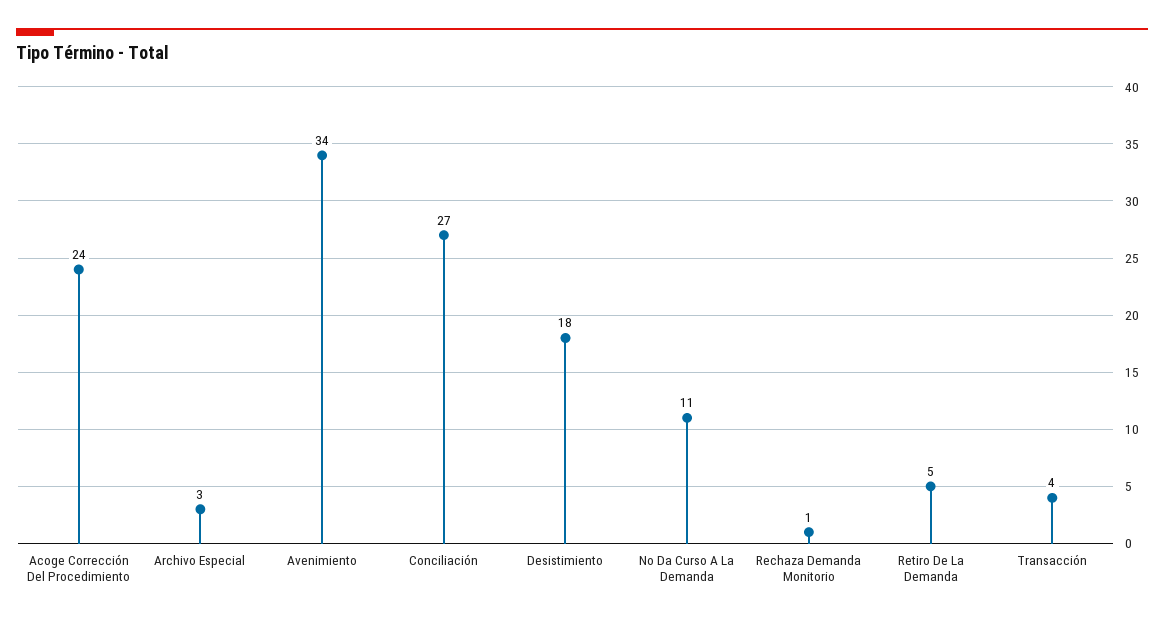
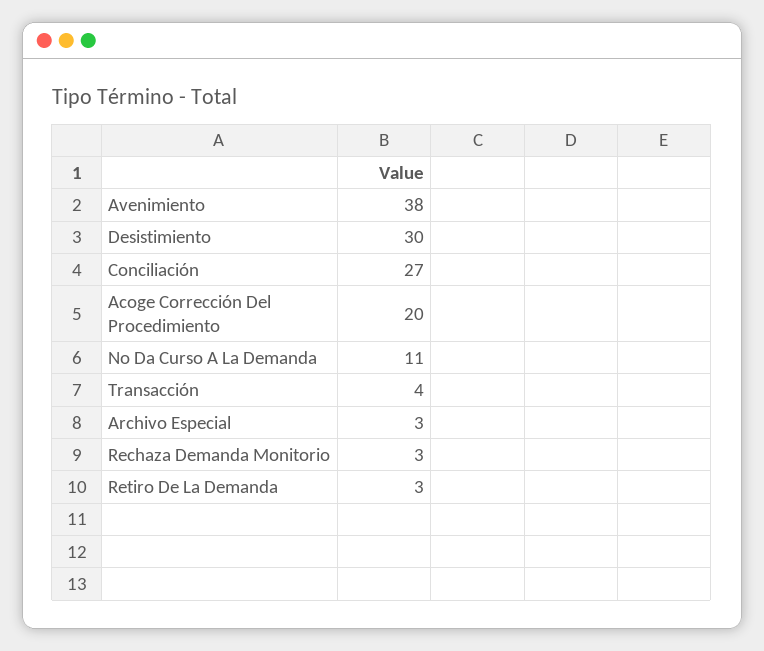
  {
-   "Acoge Corrección Del Procedimiento": 24,
+   "Acoge Corrección Del Procedimiento": 20,
    "Archivo Especial": 3,
-   "Avenimiento": 34,
+   "Avenimiento": 38,
    "Conciliación": 27,
-   "Desistimiento": 18,
+   "Desistimiento": 30,
    "No Da Curso A La Demanda": 11,
-   "Rechaza Demanda Monitorio": 1,
+   "Rechaza Demanda Monitorio": 3,
-   "Retiro De La Demanda": 5,
+   "Retiro De La Demanda": 3,
    "Transacción": 4
  }

